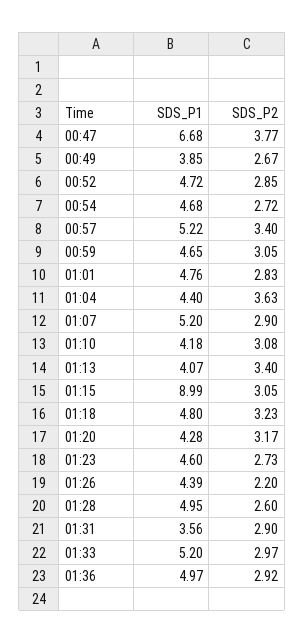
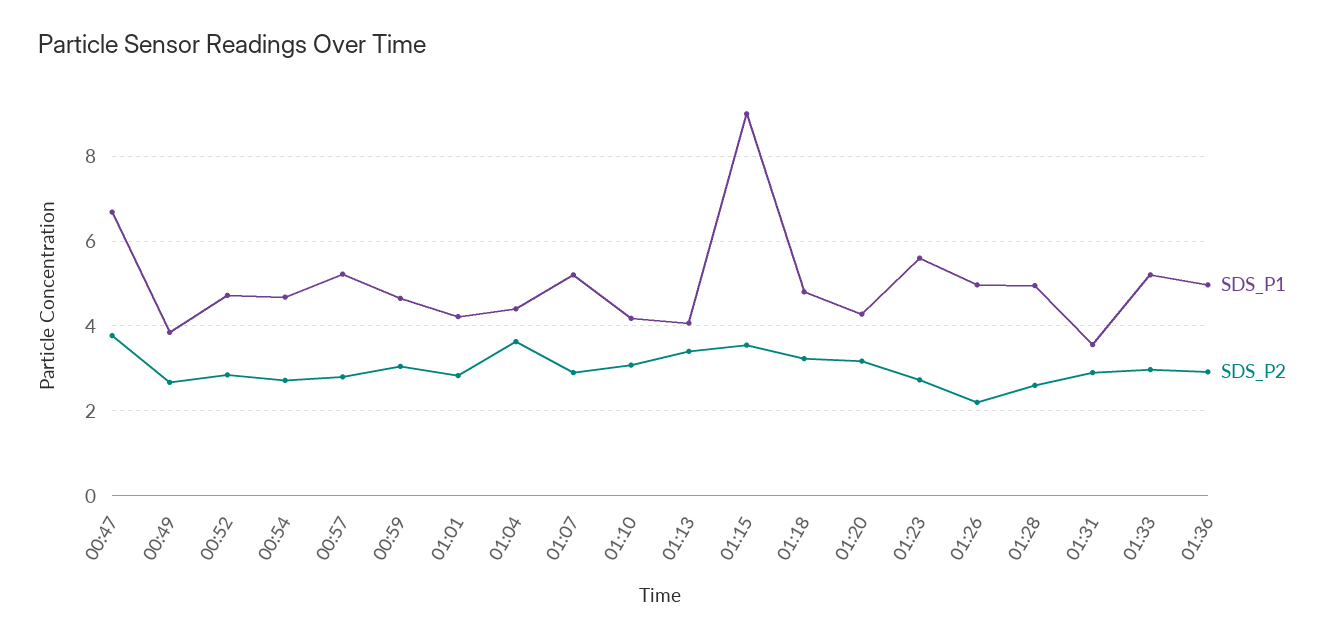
  {
    "SDS_P1": {
      "00:47": 6.68,
      "00:49": 3.85,
      "00:52": 4.72,
      "00:54": 4.68,
      "00:57": 5.22,
      "00:59": 4.65,
-     "01:01": 4.76,
+     "01:01": 4.2,
      "01:04": 4.4,
      "01:07": 5.2,
      "01:10": 4.18,
      "01:13": 4.07,
      "01:15": 8.99,
      "01:18": 4.8,
      "01:20": 4.28,
-     "01:23": 4.6,
+     "01:23": 5.6,
-     "01:26": 4.39,
+     "01:26": 5,
      "01:28": 4.95,
      "01:31": 3.56,
      "01:33": 5.2,
      "01:36": 4.97
    },
    "SDS_P2": {
      "00:47": 3.77,
      "00:49": 2.67,
      "00:52": 2.85,
      "00:54": 2.72,
-     "00:57": 3.4,
+     "00:57": 2.8,
      "00:59": 3.05,
      "01:01": 2.83,
      "01:04": 3.63,
      "01:07": 2.9,
      "01:10": 3.08,
      "01:13": 3.4,
-     "01:15": 3.05,
+     "01:15": 3.6,
      "01:18": 3.23,
      "01:20": 3.17,
      "01:23": 2.73,
      "01:26": 2.2,
      "01:28": 2.6,
      "01:31": 2.9,
      "01:33": 2.97,
      "01:36": 2.92
    }
  }

